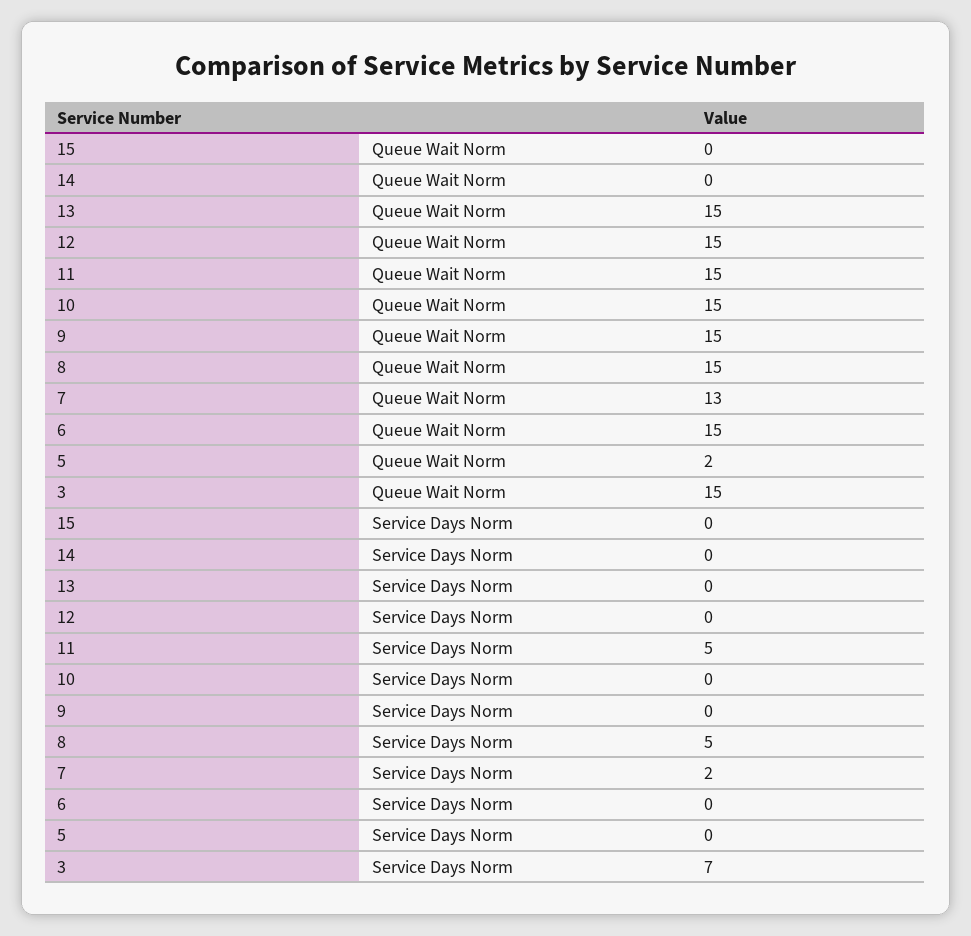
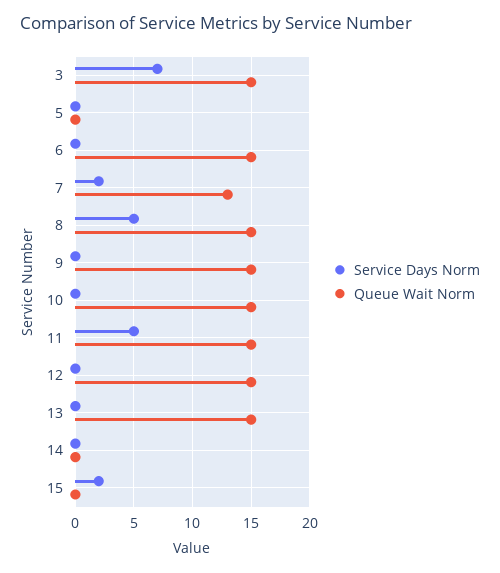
  {
    "Queue Wait Norm": {
      "15": 0,
      "14": 0,
      "13": 15,
      "12": 15,
      "11": 15,
      "10": 15,
      "9": 15,
      "8": 15,
      "7": 13,
      "6": 15,
-     "5": 2,
+     "5": 0,
      "3": 15
    },
    "Service Days Norm": {
-     "15": 0,
+     "15": 2,
      "14": 0,
      "13": 0,
      "12": 0,
      "11": 5,
      "10": 0,
      "9": 0,
      "8": 5,
      "7": 2,
      "6": 0,
      "5": 0,
      "3": 7
    }
  }

